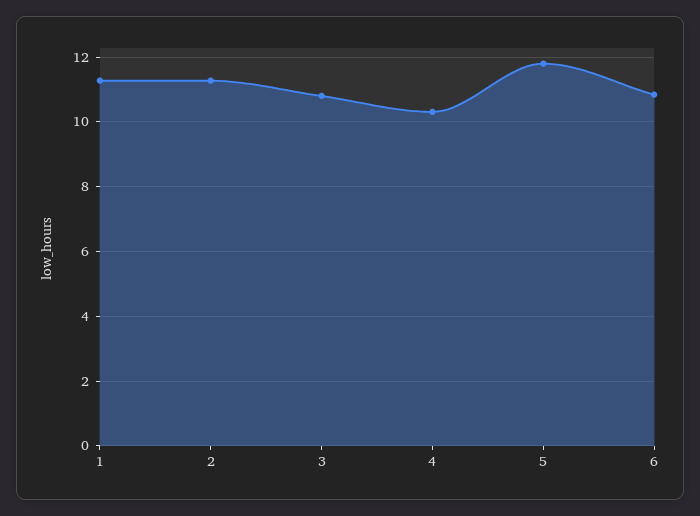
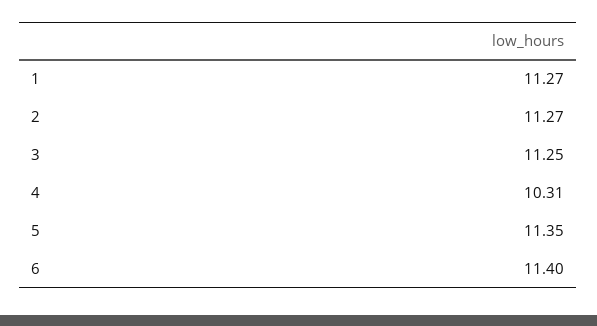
  {
    "1": 11.27,
    "2": 11.27,
-   "3": 10.8,
+   "3": 11.25,
    "4": 10.31,
-   "5": 11.8,
+   "5": 11.35,
-   "6": 10.8
+   "6": 11.4
  }

